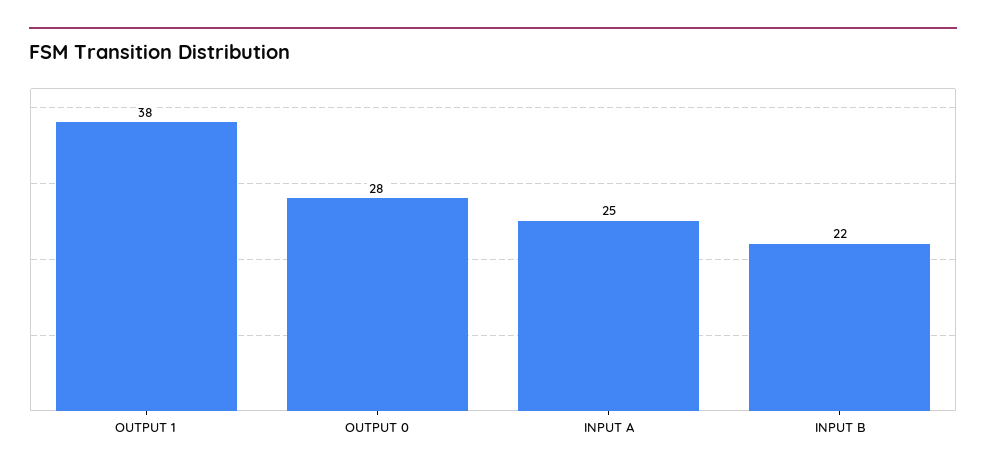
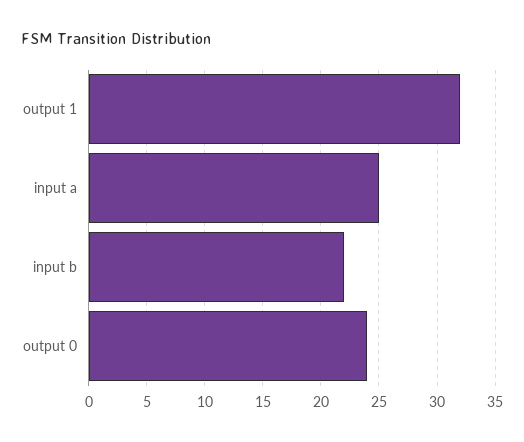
  {
-   "OUTPUT 1": 38,
+   "OUTPUT 1": 32,
-   "OUTPUT 0": 28,
+   "OUTPUT 0": 24,
    "INPUT A": 25,
    "INPUT B": 22
  }

